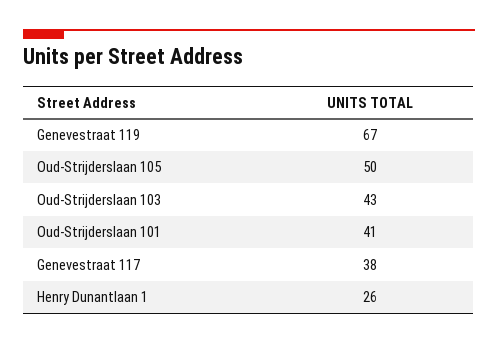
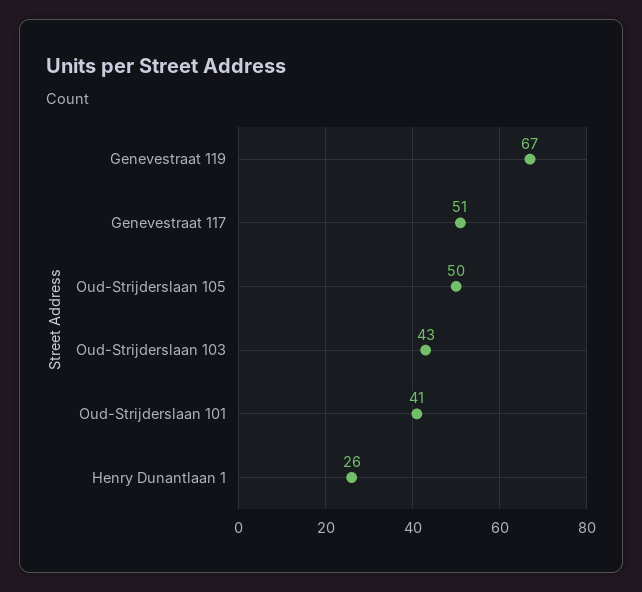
  {
    "Genevestraat 119": 67,
    "Oud-Strijderslaan 105": 50,
    "Oud-Strijderslaan 103": 43,
    "Oud-Strijderslaan 101": 41,
-   "Genevestraat 117": 38,
+   "Genevestraat 117": 51,
    "Henry Dunantlaan 1": 26
  }

